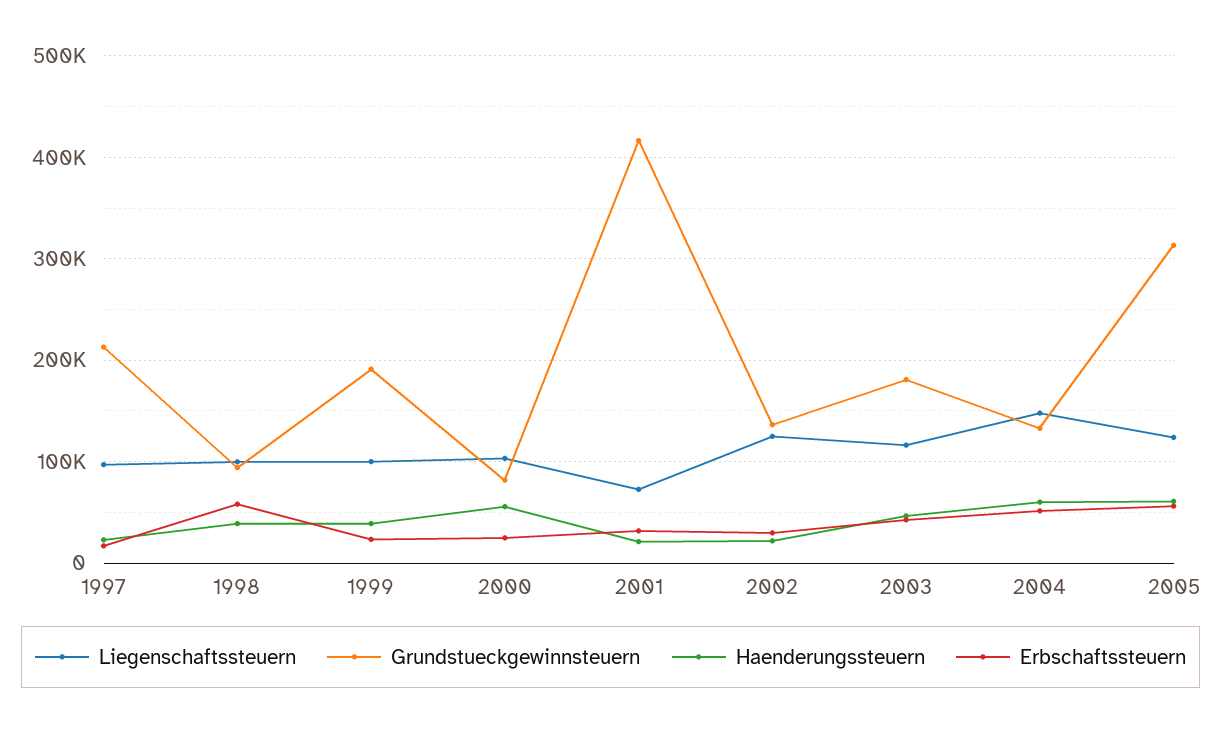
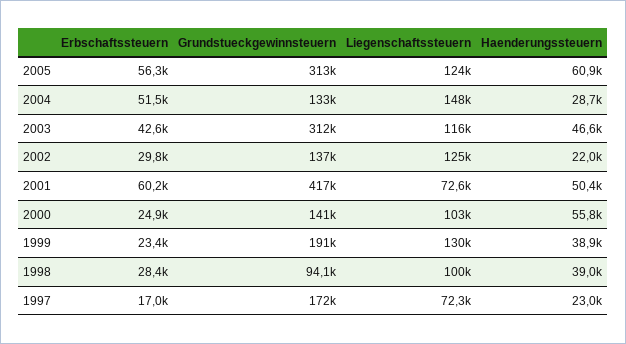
  {
    "Liegenschaftssteuern": {
-     "1997": 100000,
+     "1997": 72300,
      "1998": 100000,
-     "1999": 100000,
+     "1999": 130000,
      "2000": 103000,
      "2001": 72600,
      "2002": 125000,
      "2003": 116000,
      "2004": 148000,
      "2005": 124000
    },
    "Grundstueckgewinnsteuern": {
-     "1997": 210000,
+     "1997": 172000,
      "1998": 94100,
      "1999": 191000,
-     "2000": 80000,
+     "2000": 141000,
      "2001": 417000,
      "2002": 137000,
-     "2003": 180000,
+     "2003": 312000,
      "2004": 133000,
      "2005": 313000
    },
    "Haenderungssteuern": {
      "1997": 23000,
      "1998": 39000,
      "1999": 38900,
      "2000": 55800,
-     "2001": 20000,
+     "2001": 50400,
      "2002": 22000,
      "2003": 46600,
-     "2004": 60000,
+     "2004": 28700,
      "2005": 60900
    },
    "Erbschaftssteuern": {
      "1997": 17000,
-     "1998": 60000,
+     "1998": 28400,
      "1999": 23400,
      "2000": 24900,
-     "2001": 30000,
+     "2001": 60200,
      "2002": 29800,
      "2003": 42600,
      "2004": 51500,
      "2005": 56300
    }
  }

